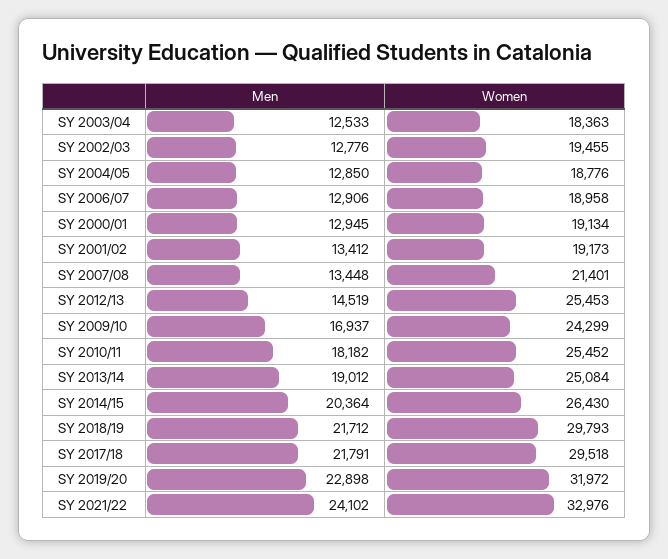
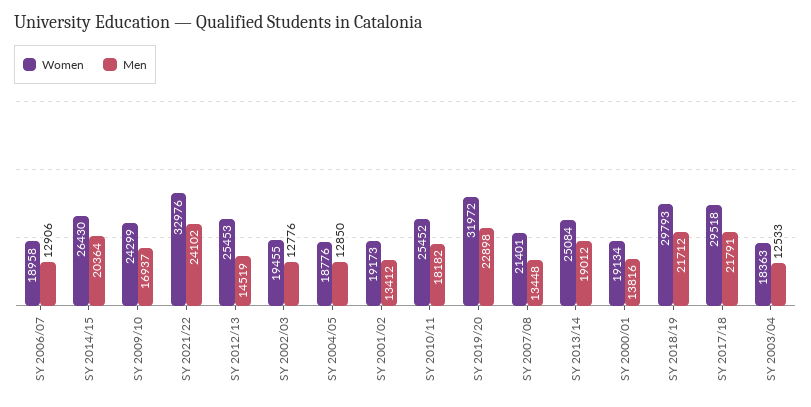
  {
    "Men": {
      "SY 2003/04": 12533,
      "SY 2002/03": 12776,
      "SY 2004/05": 12850,
      "SY 2006/07": 12906,
-     "SY 2000/01": 12945,
+     "SY 2000/01": 13816,
      "SY 2001/02": 13412,
      "SY 2007/08": 13448,
      "SY 2012/13": 14519,
      "SY 2009/10": 16937,
      "SY 2010/11": 18182,
      "SY 2013/14": 19012,
      "SY 2014/15": 20364,
      "SY 2018/19": 21712,
      "SY 2017/18": 21791,
      "SY 2019/20": 22898,
      "SY 2021/22": 24102
    },
    "Women": {
      "SY 2003/04": 18363,
      "SY 2002/03": 19455,
      "SY 2004/05": 18776,
      "SY 2006/07": 18958,
      "SY 2000/01": 19134,
      "SY 2001/02": 19173,
      "SY 2007/08": 21401,
      "SY 2012/13": 25453,
      "SY 2009/10": 24299,
      "SY 2010/11": 25452,
      "SY 2013/14": 25084,
      "SY 2014/15": 26430,
      "SY 2018/19": 29793,
      "SY 2017/18": 29518,
      "SY 2019/20": 31972,
      "SY 2021/22": 32976
    }
  }

